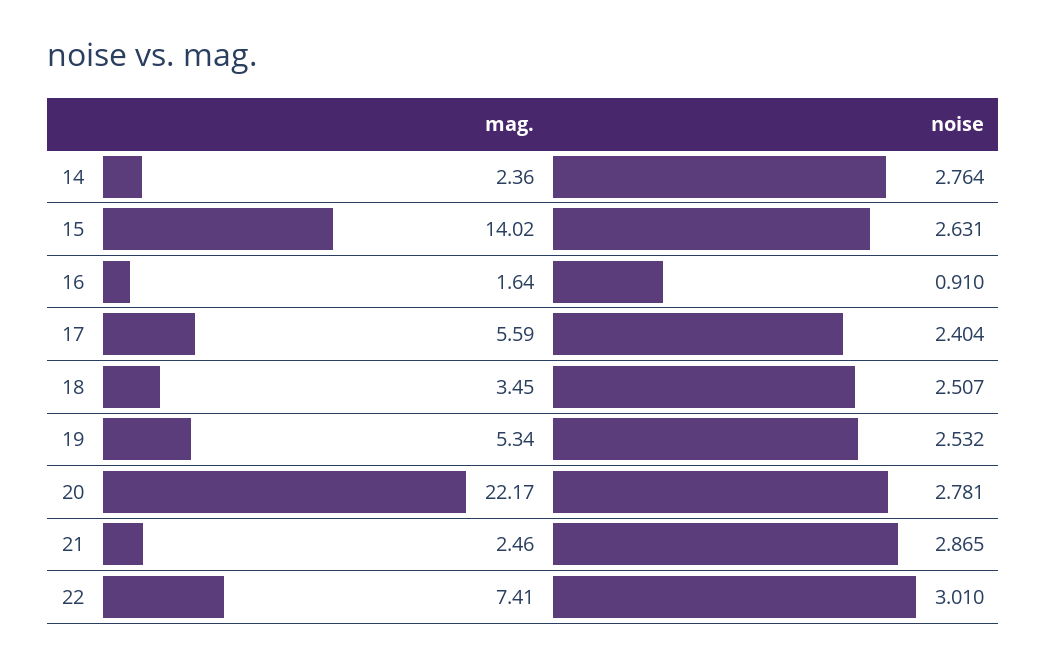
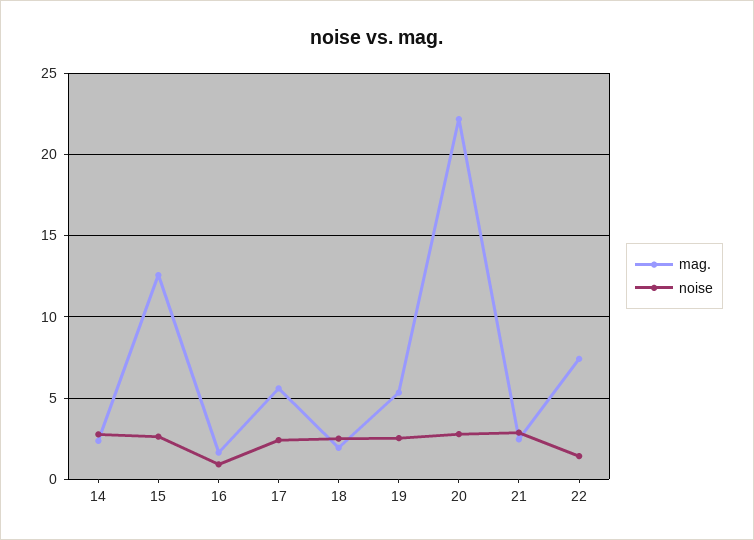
  {
    "mag.": {
      "14": 2.36,
-     "15": 14.02,
+     "15": 12.5,
      "16": 1.64,
      "17": 5.59,
-     "18": 3.45,
+     "18": 2,
      "19": 5.34,
      "20": 22.17,
      "21": 2.46,
      "22": 7.41
    },
    "noise": {
      "14": 2.764,
      "15": 2.631,
      "16": 0.91,
      "17": 2.404,
      "18": 2.507,
      "19": 2.532,
      "20": 2.781,
      "21": 2.865,
-     "22": 3.01
+     "22": 1.5
    }
  }

